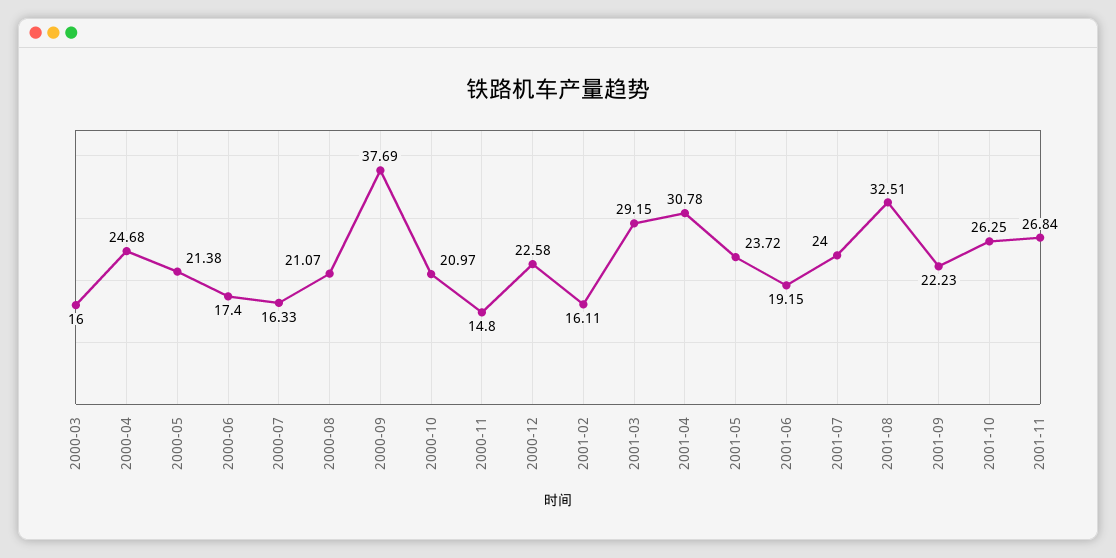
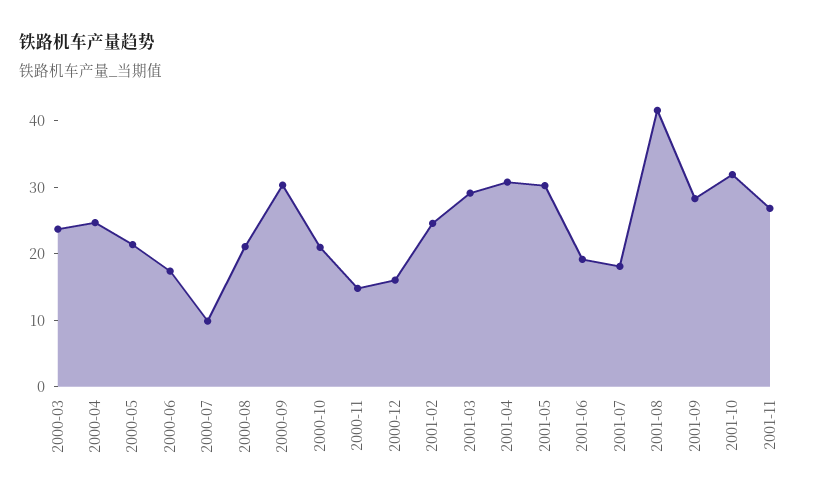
  {
-   "2000-03": 16,
+   "2000-03": 24,
    "2000-04": 24.68,
    "2000-05": 21.38,
    "2000-06": 17.4,
-   "2000-07": 16.33,
+   "2000-07": 10,
    "2000-08": 21.07,
-   "2000-09": 37.69,
+   "2000-09": 30,
    "2000-10": 20.97,
    "2000-11": 14.8,
-   "2000-12": 22.58,
+   "2000-12": 16,
-   "2001-02": 16.11,
+   "2001-02": 24,
    "2001-03": 29.15,
    "2001-04": 30.78,
-   "2001-05": 23.72,
+   "2001-05": 30,
    "2001-06": 19.15,
-   "2001-07": 24,
+   "2001-07": 18,
-   "2001-08": 32.51,
+   "2001-08": 42,
-   "2001-09": 22.23,
+   "2001-09": 28,
-   "2001-10": 26.25,
+   "2001-10": 32,
    "2001-11": 26.84
  }

